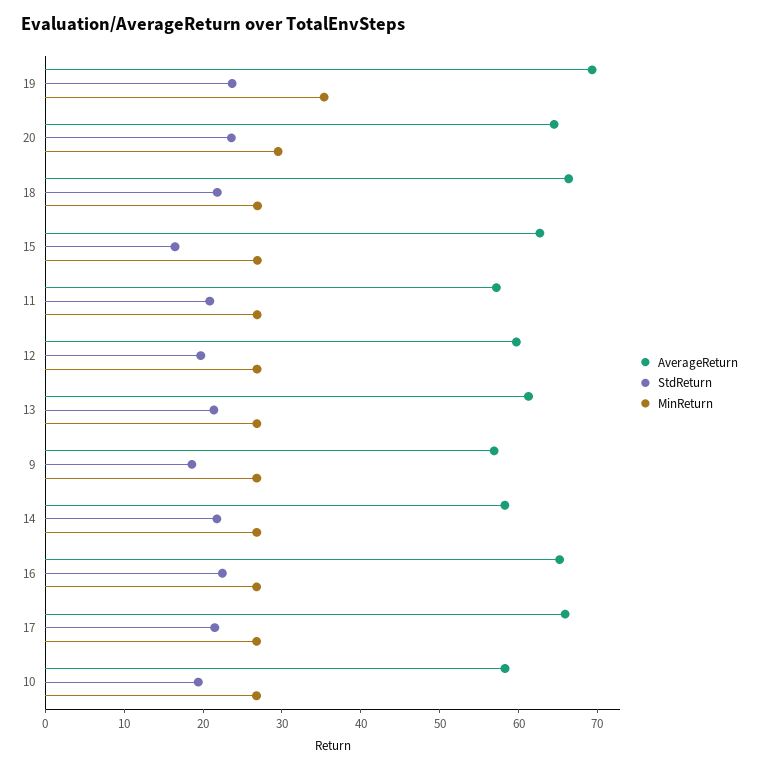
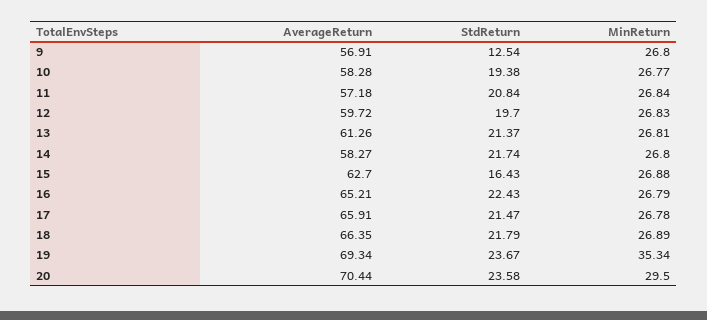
  {
    "AverageReturn": {
      "19": 69.34,
-     "20": 64,
+     "20": 70.44,
      "18": 66.35,
      "15": 62.7,
      "11": 57.18,
      "12": 59.72,
      "13": 61.26,
      "9": 56.91,
      "14": 58.27,
      "16": 65.21,
      "17": 65.91,
      "10": 58.28
    },
    "StdReturn": {
      "19": 23.67,
      "20": 23.58,
      "18": 21.79,
      "15": 16.43,
      "11": 20.84,
      "12": 19.7,
      "13": 21.37,
-     "9": 18,
+     "9": 12.54,
      "14": 21.74,
      "16": 22.43,
      "17": 21.47,
      "10": 19.38
    },
    "MinReturn": {
      "19": 35.34,
      "20": 29.5,
      "18": 26.89,
      "15": 26.88,
      "11": 26.84,
      "12": 26.83,
      "13": 26.81,
      "9": 26.8,
      "14": 26.8,
      "16": 26.79,
      "17": 26.78,
      "10": 26.77
    }
  }

